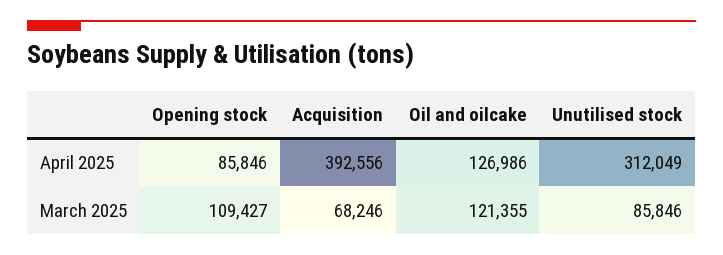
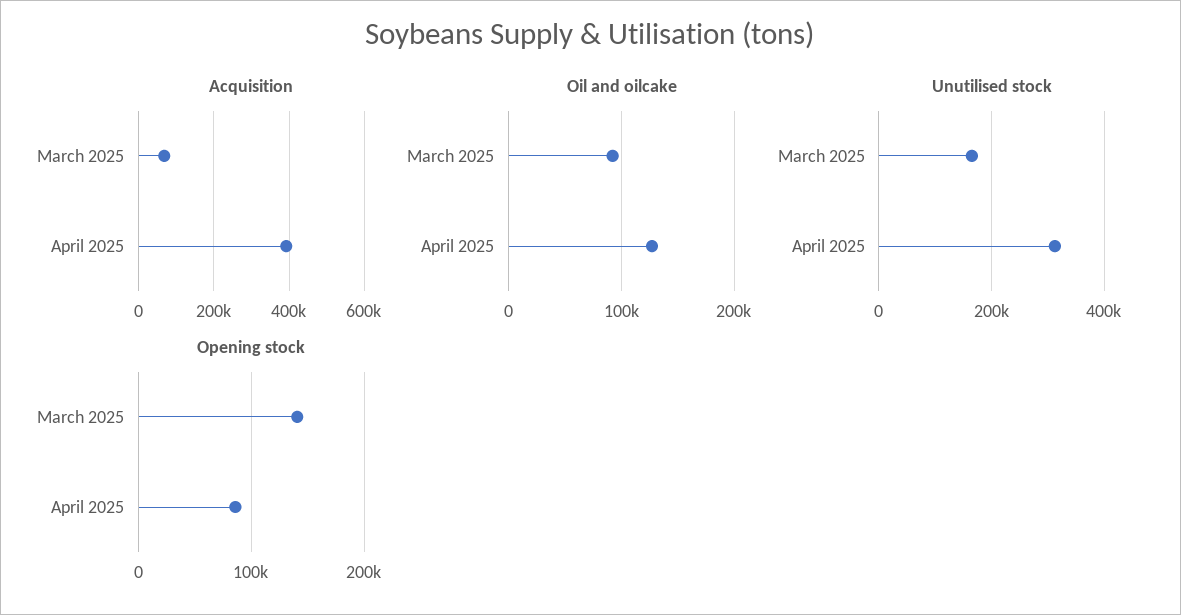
  {
    "Opening stock": {
      "April 2025": 85846,
-     "March 2025": 109427
+     "March 2025": 140000
    },
    "Acquisition": {
      "April 2025": 392556,
      "March 2025": 68246
    },
    "Oil and oilcake": {
      "April 2025": 126986,
-     "March 2025": 121355
+     "March 2025": 90000
    },
    "Unutilised stock": {
      "April 2025": 312049,
-     "March 2025": 85846
+     "March 2025": 160000
    }
  }

